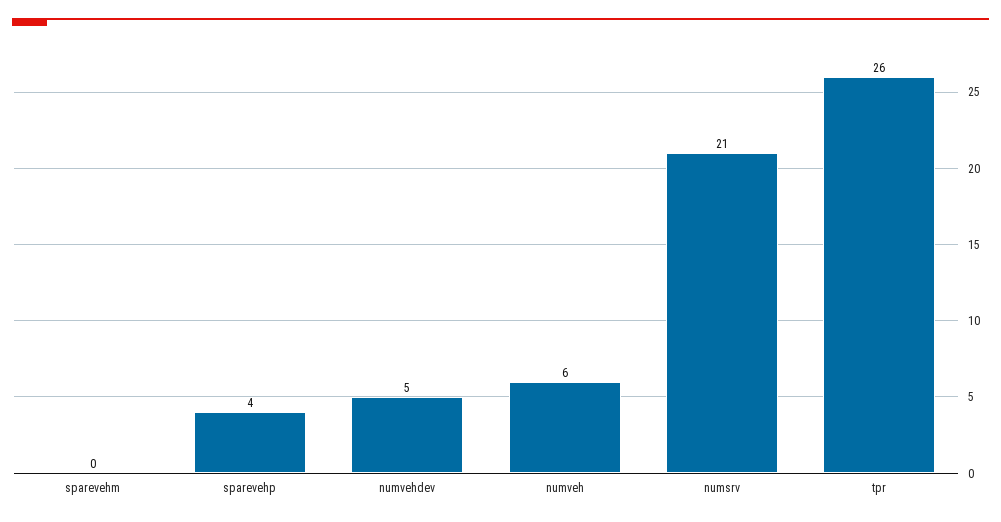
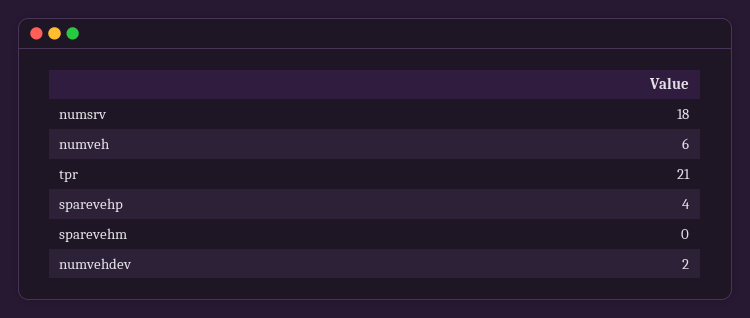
  {
    "sparevehm": 0,
    "sparevehp": 4,
-   "numvehdev": 5,
+   "numvehdev": 2,
    "numveh": 6,
-   "numsrv": 21,
+   "numsrv": 18,
-   "tpr": 26
+   "tpr": 21
  }

